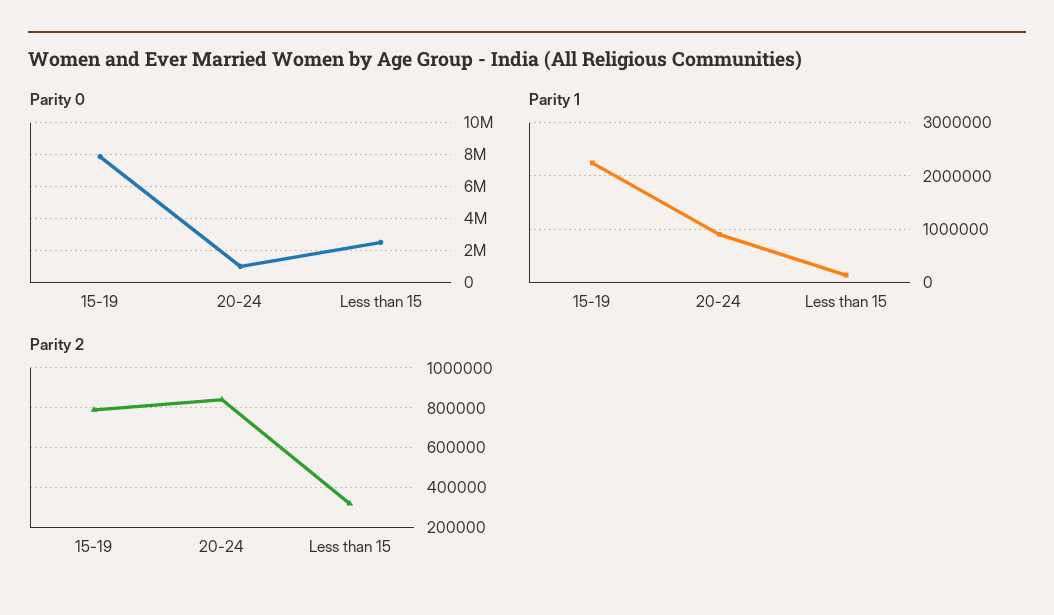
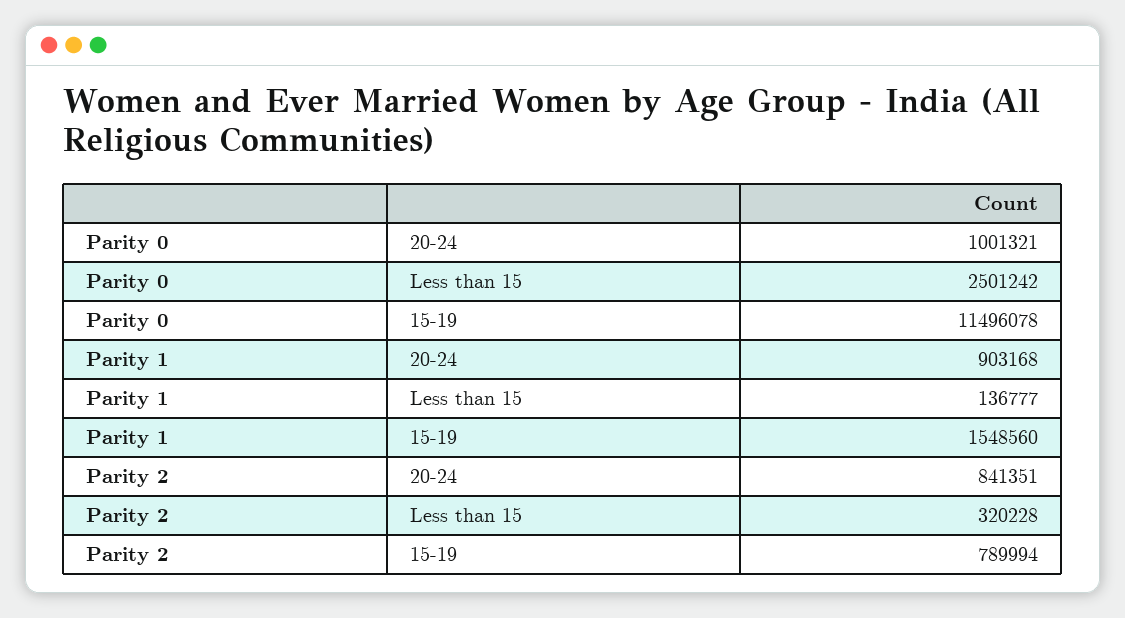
  {
    "Parity 0": {
-     "15-19": 8000000,
+     "15-19": 11496078,
      "20-24": 1001321,
      "Less than 15": 2501242
    },
    "Parity 1": {
-     "15-19": 2200000,
+     "15-19": 1548560,
      "20-24": 903168,
      "Less than 15": 136777
    },
    "Parity 2": {
      "15-19": 789994,
      "20-24": 841351,
      "Less than 15": 320228
    }
  }

